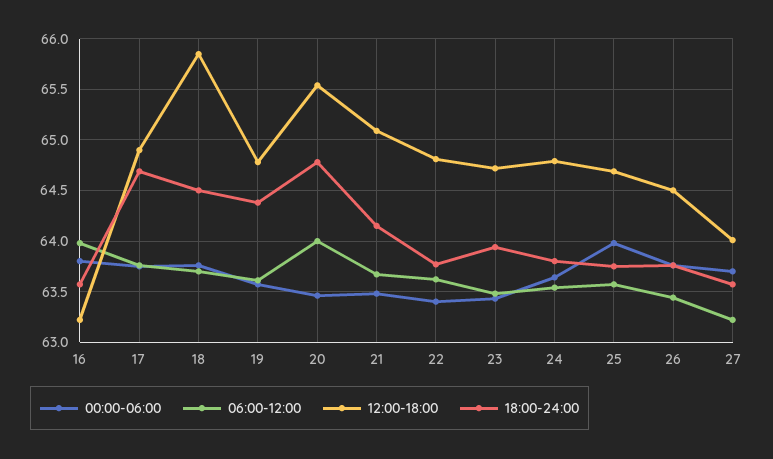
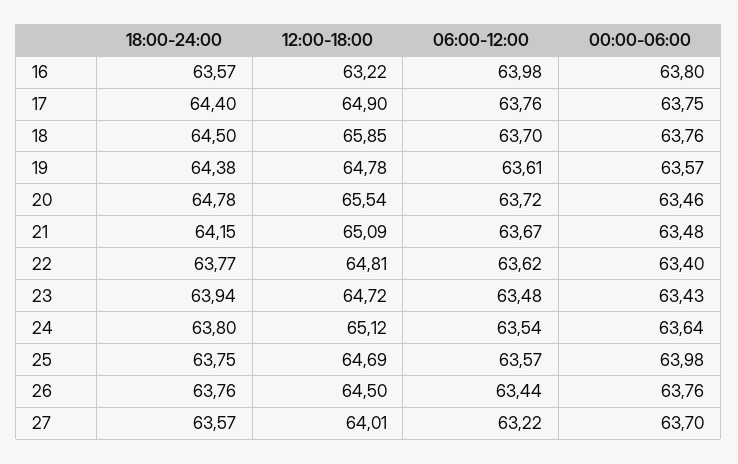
  {
    "00:00-06:00": {
      "16": 63.8,
      "17": 63.75,
      "18": 63.76,
      "19": 63.57,
      "20": 63.46,
      "21": 63.48,
      "22": 63.4,
      "23": 63.43,
      "24": 63.64,
      "25": 63.98,
      "26": 63.76,
      "27": 63.7
    },
    "06:00-12:00": {
      "16": 63.98,
      "17": 63.76,
      "18": 63.7,
      "19": 63.61,
-     "20": 64,
+     "20": 63.72,
      "21": 63.67,
      "22": 63.62,
      "23": 63.48,
      "24": 63.54,
      "25": 63.57,
      "26": 63.44,
      "27": 63.22
    },
    "12:00-18:00": {
      "16": 63.22,
      "17": 64.9,
      "18": 65.85,
      "19": 64.78,
      "20": 65.54,
      "21": 65.09,
      "22": 64.81,
      "23": 64.72,
-     "24": 64.8,
+     "24": 65.12,
      "25": 64.69,
      "26": 64.5,
      "27": 64.01
    },
    "18:00-24:00": {
      "16": 63.57,
-     "17": 64.7,
+     "17": 64.4,
      "18": 64.5,
      "19": 64.38,
      "20": 64.78,
      "21": 64.15,
      "22": 63.77,
      "23": 63.94,
      "24": 63.8,
      "25": 63.75,
      "26": 63.76,
      "27": 63.57
    }
  }

